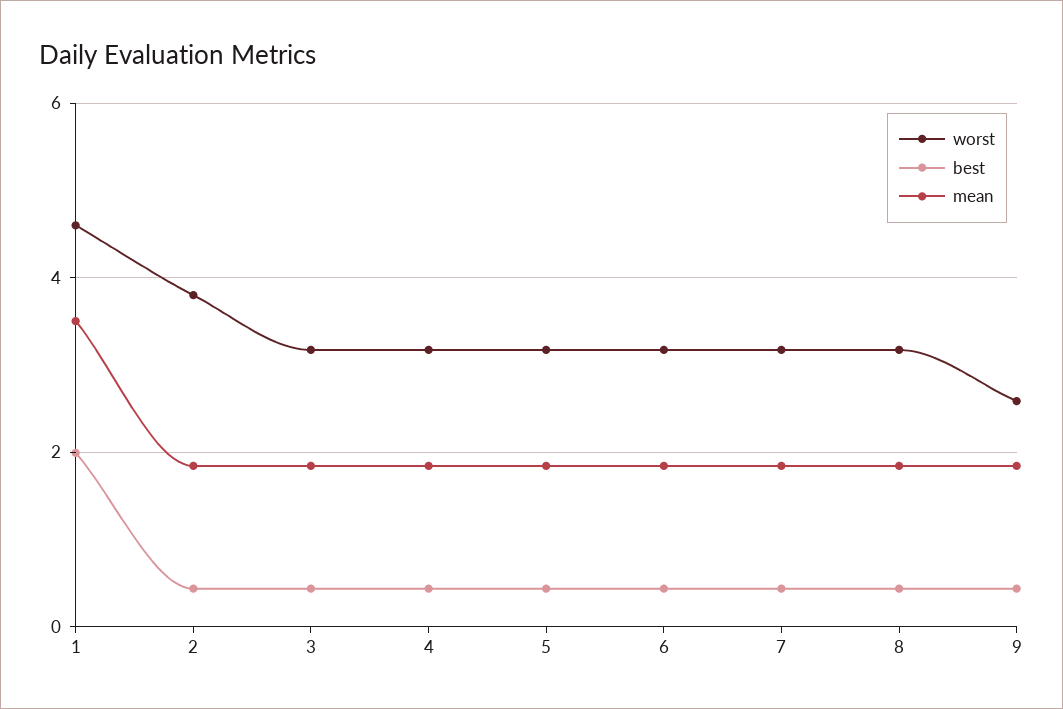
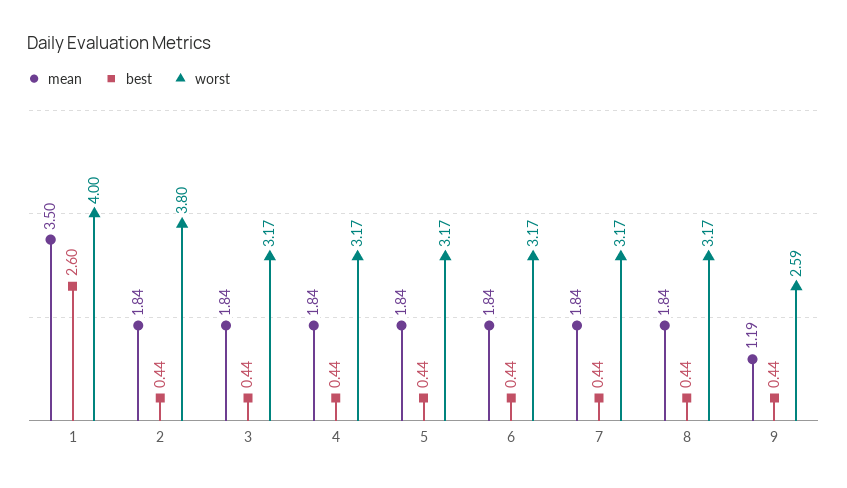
  {
    "worst": {
-     "1": 4.6,
+     "1": 4,
      "2": 3.8,
      "3": 3.17,
      "4": 3.17,
      "5": 3.17,
      "6": 3.17,
      "7": 3.17,
      "8": 3.17,
      "9": 2.59
    },
    "best": {
-     "1": 2,
+     "1": 2.6,
      "2": 0.44,
      "3": 0.44,
      "4": 0.44,
      "5": 0.44,
      "6": 0.44,
      "7": 0.44,
      "8": 0.44,
      "9": 0.44
    },
    "mean": {
      "1": 3.5,
      "2": 1.84,
      "3": 1.84,
      "4": 1.84,
      "5": 1.84,
      "6": 1.84,
      "7": 1.84,
      "8": 1.84,
-     "9": 1.8
+     "9": 1.19
    }
  }

